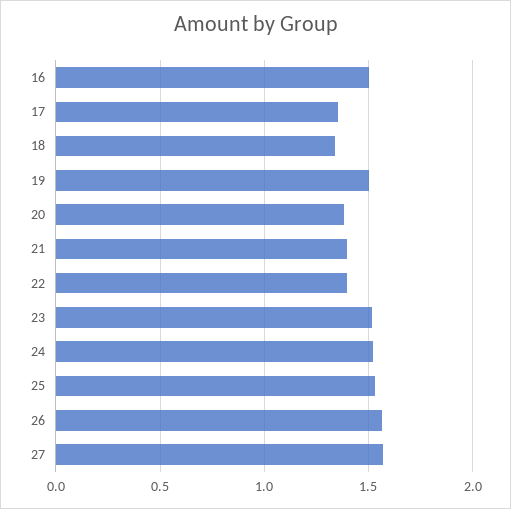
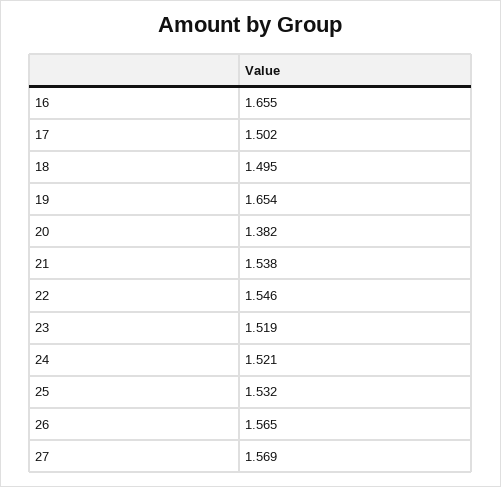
  {
-   "16": 1.5,
+   "16": 1.655,
-   "17": 1.35,
+   "17": 1.502,
-   "18": 1.35,
+   "18": 1.495,
-   "19": 1.5,
+   "19": 1.654,
    "20": 1.382,
-   "21": 1.4,
+   "21": 1.538,
-   "22": 1.4,
+   "22": 1.546,
    "23": 1.519,
    "24": 1.521,
    "25": 1.532,
    "26": 1.565,
    "27": 1.569
  }

